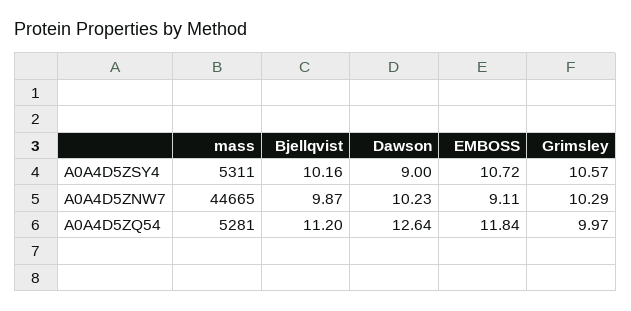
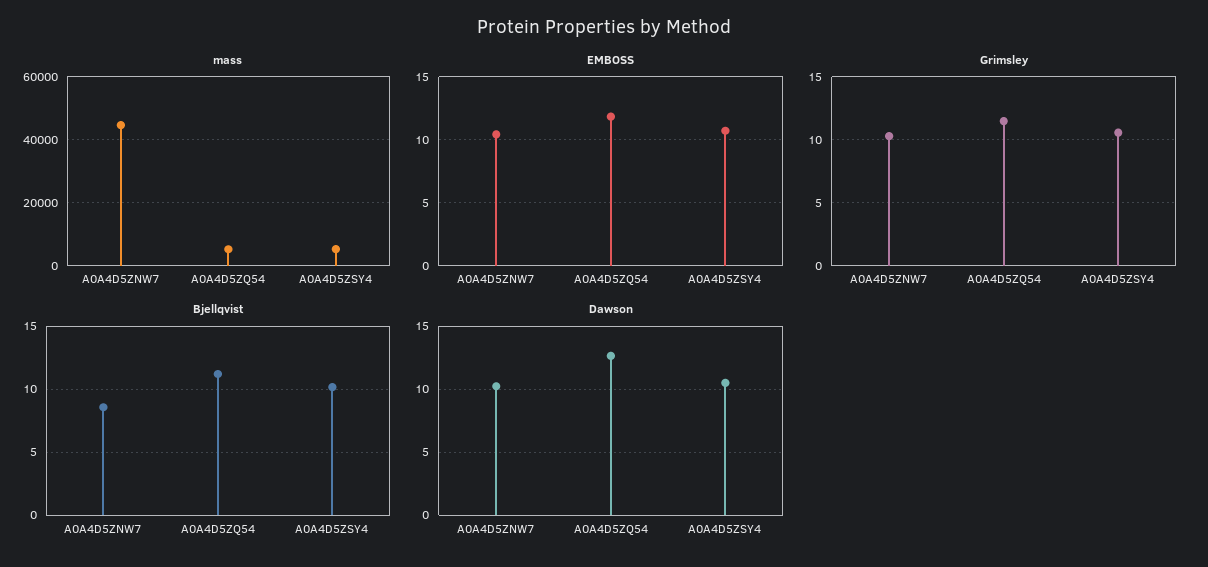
  {
    "mass": {
      "A0A4D5ZSY4": 5311,
      "A0A4D5ZNW7": 44665,
      "A0A4D5ZQ54": 5281
    },
    "Bjellqvist": {
      "A0A4D5ZSY4": 10.16,
-     "A0A4D5ZNW7": 9.87,
+     "A0A4D5ZNW7": 8.5,
      "A0A4D5ZQ54": 11.2
    },
    "Dawson": {
-     "A0A4D5ZSY4": 9,
+     "A0A4D5ZSY4": 10.5,
      "A0A4D5ZNW7": 10.23,
      "A0A4D5ZQ54": 12.64
    },
    "EMBOSS": {
      "A0A4D5ZSY4": 10.72,
-     "A0A4D5ZNW7": 9.11,
+     "A0A4D5ZNW7": 10.5,
      "A0A4D5ZQ54": 11.84
    },
    "Grimsley": {
      "A0A4D5ZSY4": 10.57,
      "A0A4D5ZNW7": 10.29,
-     "A0A4D5ZQ54": 9.97
+     "A0A4D5ZQ54": 11.5
    }
  }

